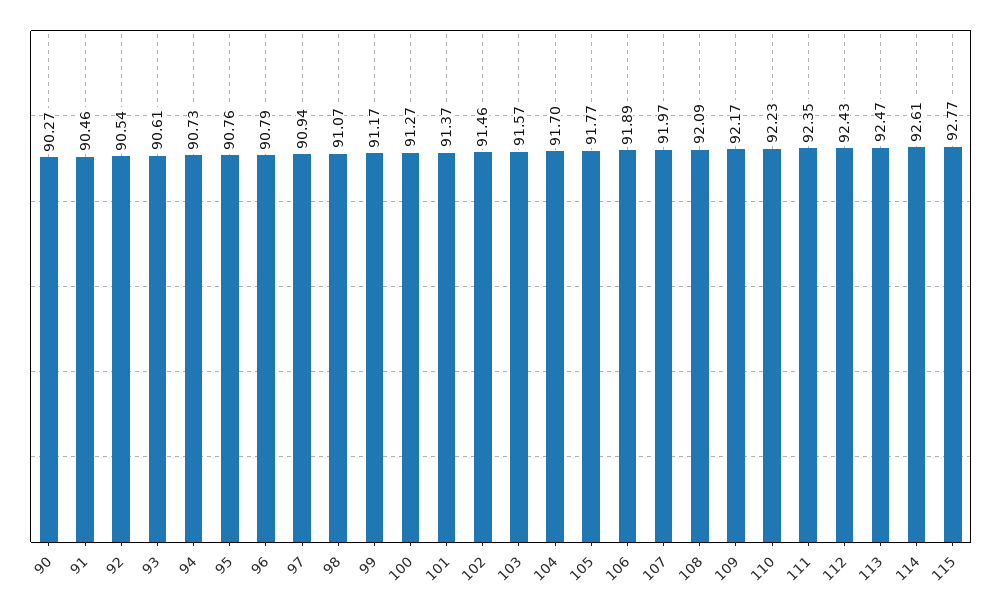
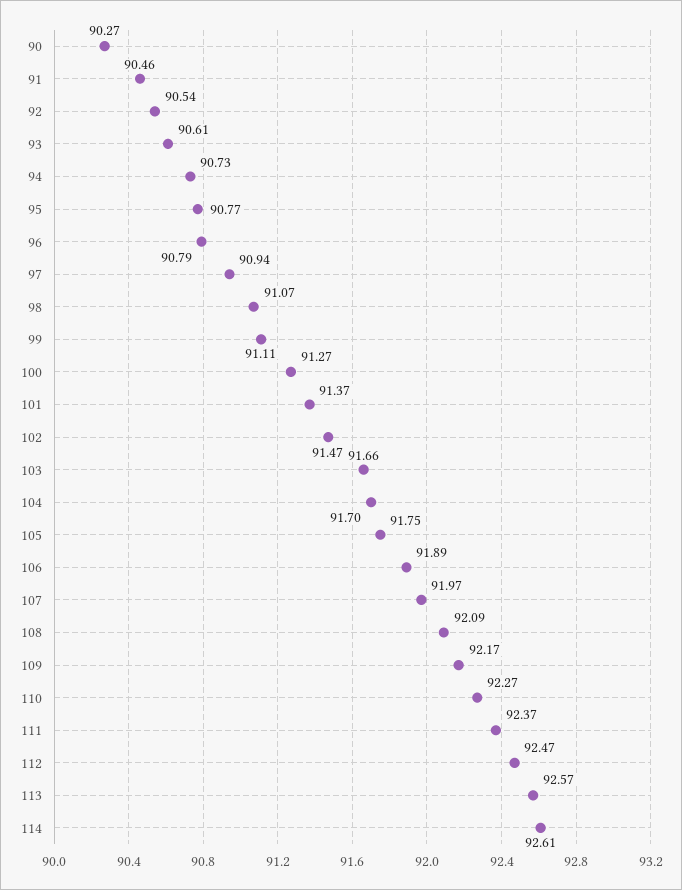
  {
    "90": 90.27,
    "91": 90.46,
    "92": 90.54,
    "93": 90.61,
    "94": 90.73,
-   "95": 90.76,
+   "95": 90.77,
    "96": 90.79,
    "97": 90.94,
    "98": 91.07,
-   "99": 91.17,
+   "99": 91.11,
    "100": 91.27,
    "101": 91.37,
-   "102": 91.46,
+   "102": 91.47,
-   "103": 91.57,
+   "103": 91.66,
    "104": 91.7,
-   "105": 91.77,
+   "105": 91.75,
    "106": 91.89,
    "107": 91.97,
    "108": 92.09,
    "109": 92.17,
-   "110": 92.23,
+   "110": 92.27,
-   "111": 92.35,
+   "111": 92.37,
-   "112": 92.43,
+   "112": 92.47,
-   "113": 92.47,
+   "113": 92.57,
-   "114": 92.61,
+   "114": 92.61
-   "115": 92.77
  }

